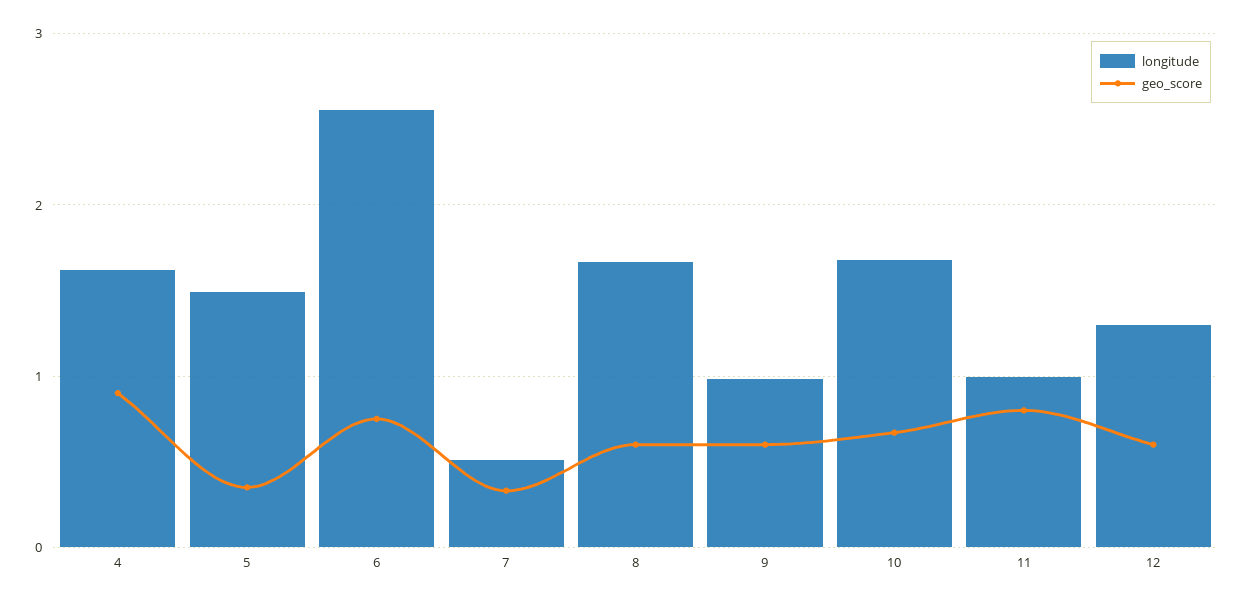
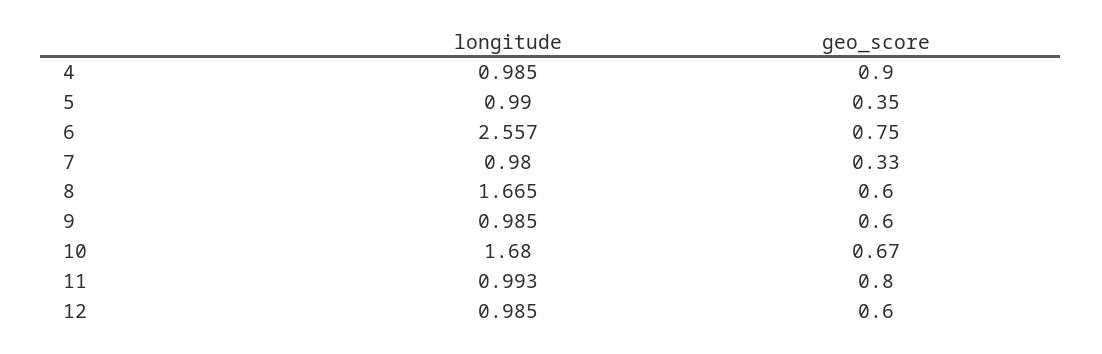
  {
    "longitude": {
-     "4": 1.6,
+     "4": 0.985,
-     "5": 1.5,
+     "5": 0.99,
      "6": 2.557,
-     "7": 0.5,
+     "7": 0.98,
      "8": 1.665,
      "9": 0.985,
      "10": 1.68,
      "11": 0.993,
-     "12": 1.3
+     "12": 0.985
    },
    "geo_score": {
      "4": 0.9,
      "5": 0.35,
      "6": 0.75,
      "7": 0.33,
      "8": 0.6,
      "9": 0.6,
      "10": 0.67,
      "11": 0.8,
      "12": 0.6
    }
  }

